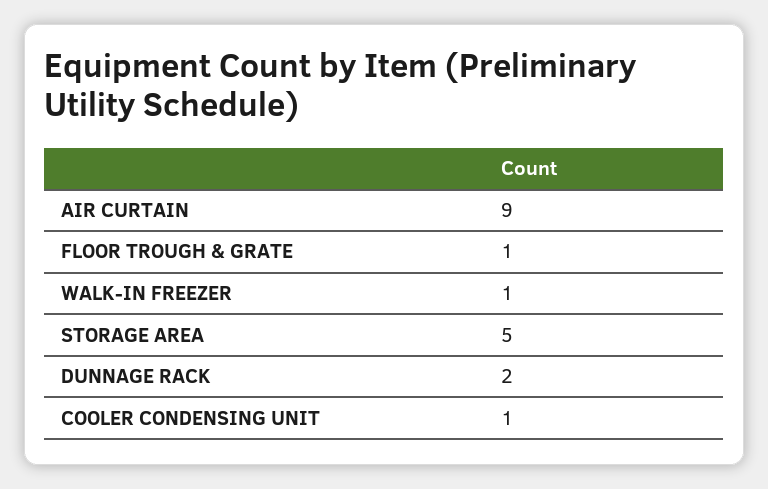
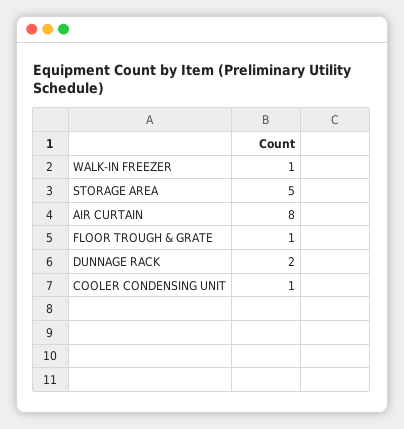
  {
-   "AIR CURTAIN": 9,
+   "AIR CURTAIN": 8,
    "FLOOR TROUGH & GRATE": 1,
    "WALK-IN FREEZER": 1,
    "STORAGE AREA": 5,
    "DUNNAGE RACK": 2,
    "COOLER CONDENSING UNIT": 1
  }

